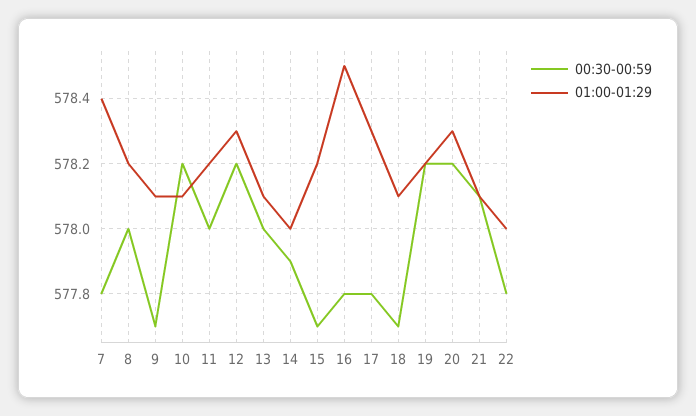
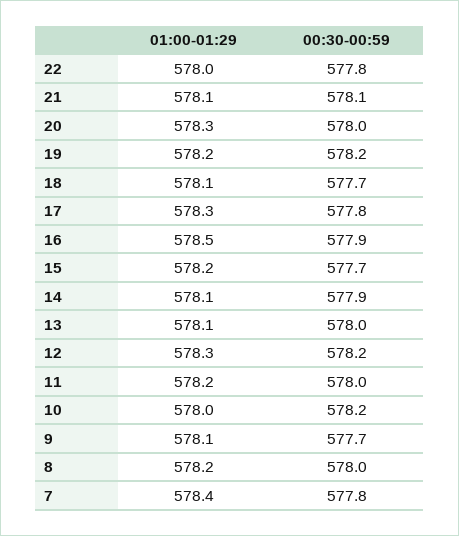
  {
    "00:30-00:59": {
      "7": 577.8,
      "8": 578,
      "9": 577.7,
      "10": 578.2,
      "11": 578,
      "12": 578.2,
      "13": 578,
      "14": 577.9,
      "15": 577.7,
-     "16": 577.8,
+     "16": 577.9,
      "17": 577.8,
      "18": 577.7,
      "19": 578.2,
-     "20": 578.2,
+     "20": 578,
      "21": 578.1,
      "22": 577.8
    },
    "01:00-01:29": {
      "7": 578.4,
      "8": 578.2,
      "9": 578.1,
-     "10": 578.1,
+     "10": 578,
      "11": 578.2,
      "12": 578.3,
      "13": 578.1,
-     "14": 578,
+     "14": 578.1,
      "15": 578.2,
      "16": 578.5,
      "17": 578.3,
      "18": 578.1,
      "19": 578.2,
      "20": 578.3,
      "21": 578.1,
      "22": 578
    }
  }

